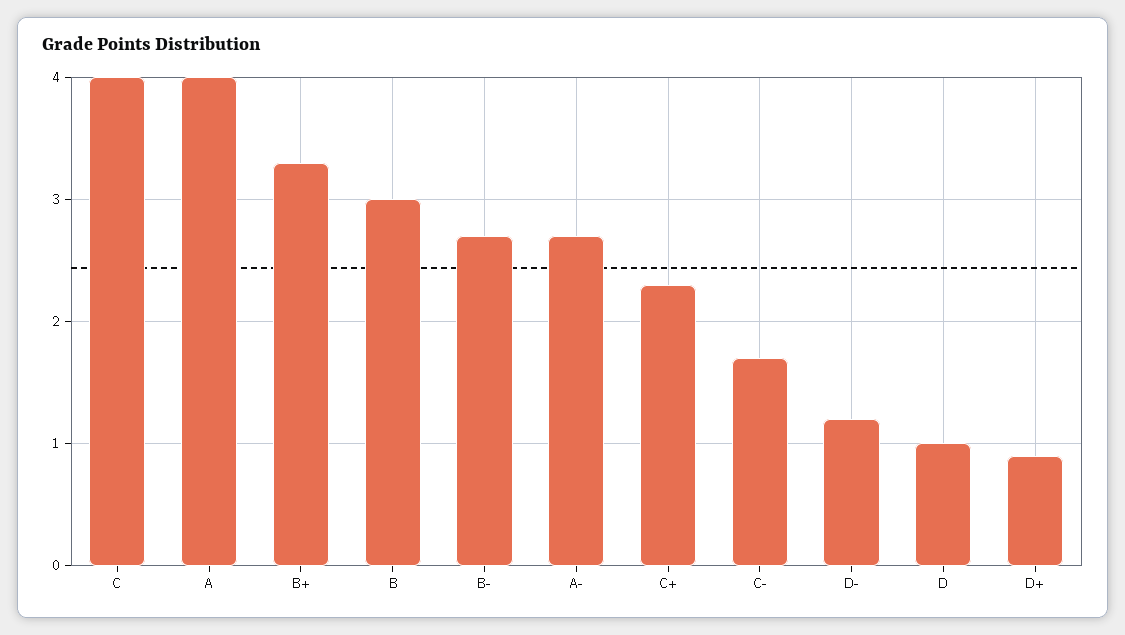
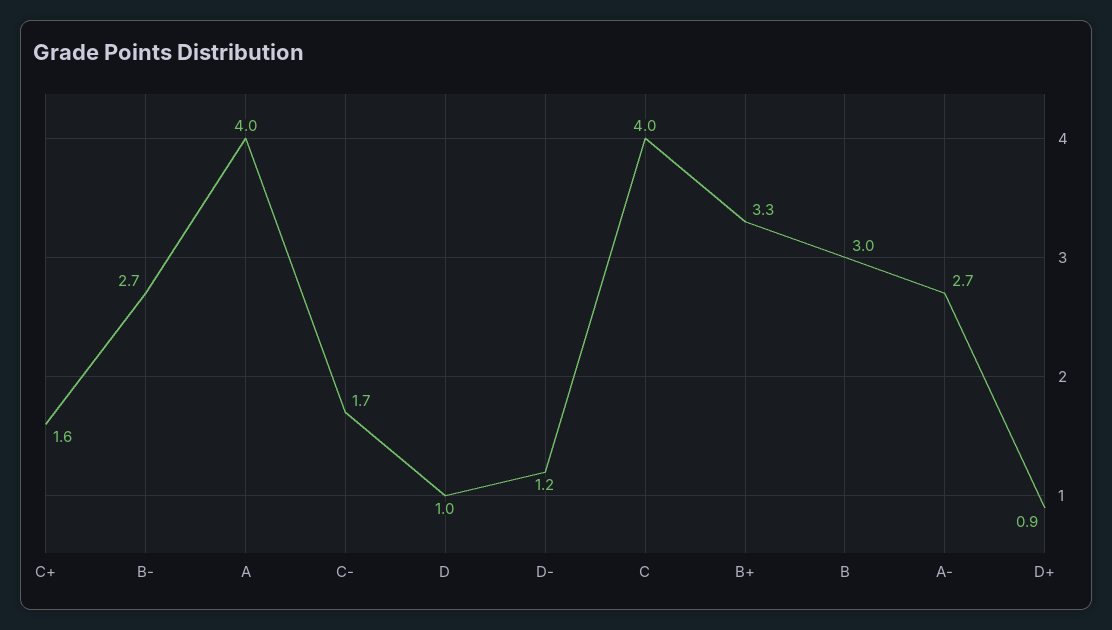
  {
    "C": 4,
    "A": 4,
    "B+": 3.3,
    "B": 3,
    "B-": 2.7,
    "A-": 2.7,
-   "C+": 2.3,
+   "C+": 1.6,
    "C-": 1.7,
    "D-": 1.2,
    "D": 1,
    "D+": 0.9
  }

